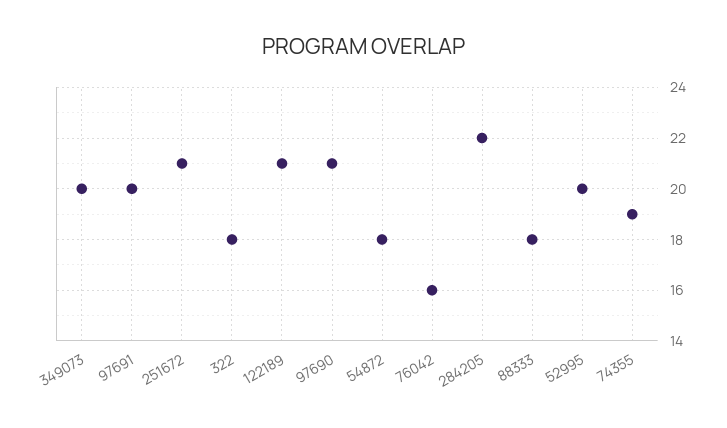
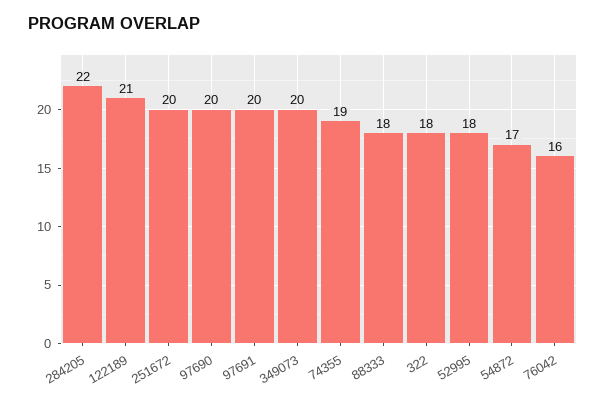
  {
    "349073": 20,
    "97691": 20,
-   "251672": 21,
+   "251672": 20,
    "322": 18,
    "122189": 21,
-   "97690": 21,
+   "97690": 20,
-   "54872": 18,
+   "54872": 17,
    "76042": 16,
    "284205": 22,
    "88333": 18,
-   "52995": 20,
+   "52995": 18,
    "74355": 19
  }

